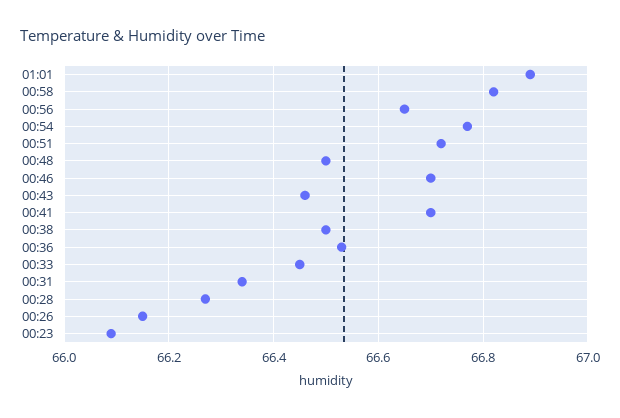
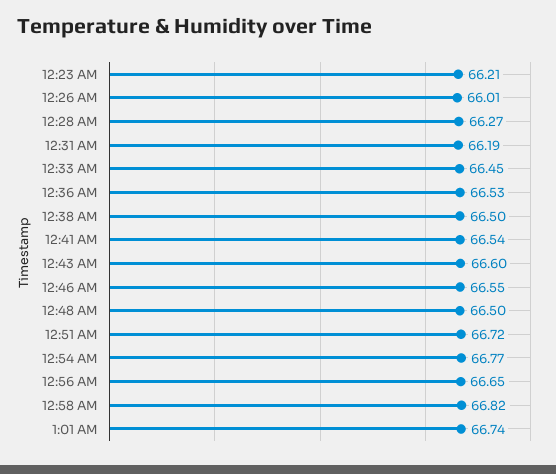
  {
-   "01:01": 66.9,
+   "01:01": 66.74,
    "00:58": 66.82,
    "00:56": 66.65,
    "00:54": 66.77,
    "00:51": 66.72,
    "00:48": 66.5,
-   "00:46": 66.7,
+   "00:46": 66.55,
-   "00:43": 66.45,
+   "00:43": 66.6,
-   "00:41": 66.7,
+   "00:41": 66.54,
    "00:38": 66.5,
    "00:36": 66.53,
    "00:33": 66.45,
-   "00:31": 66.35,
+   "00:31": 66.19,
    "00:28": 66.27,
-   "00:26": 66.15,
+   "00:26": 66.01,
-   "00:23": 66.1
+   "00:23": 66.21
  }

